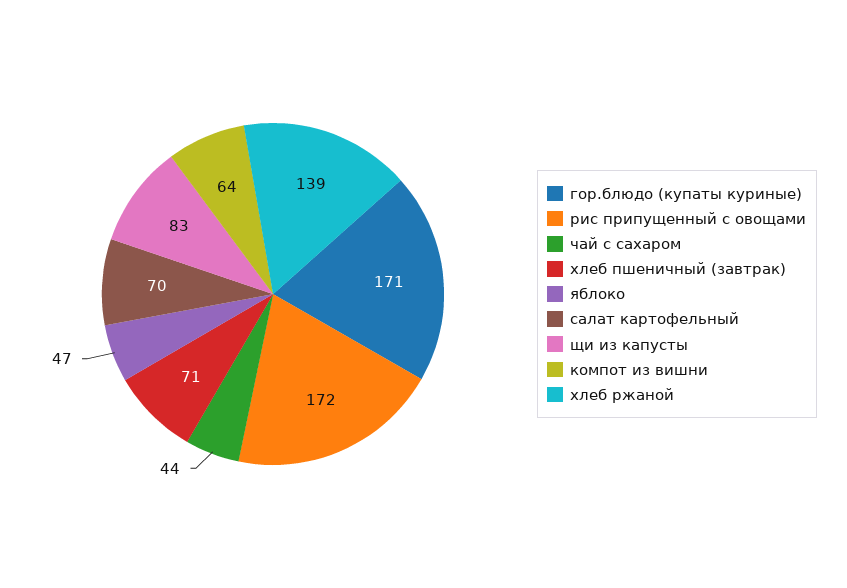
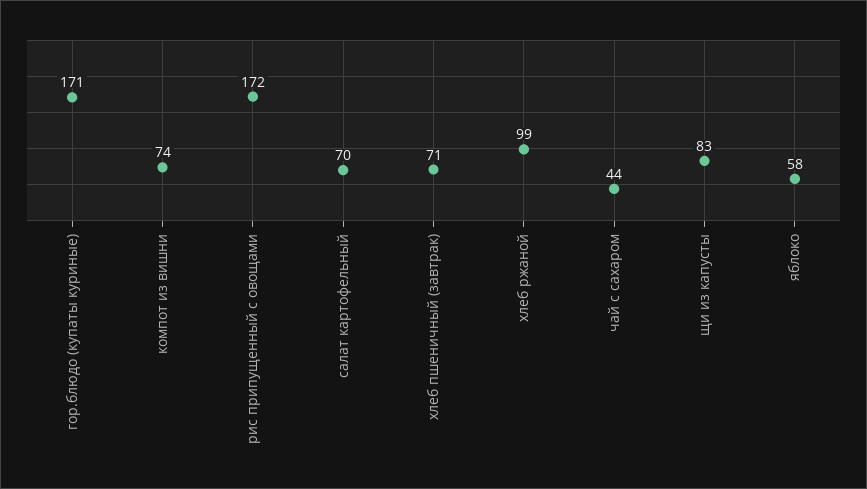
  {
    "гор.блюдо (купаты куриные)": 171,
    "рис припущенный с овощами": 172,
    "чай с сахаром": 44,
    "хлеб пшеничный (завтрак)": 71,
-   "яблоко": 47,
+   "яблоко": 58,
    "салат картофельный": 70,
    "щи из капусты": 83,
-   "компот из вишни": 64,
+   "компот из вишни": 74,
-   "хлеб ржаной": 139
+   "хлеб ржаной": 99
  }

